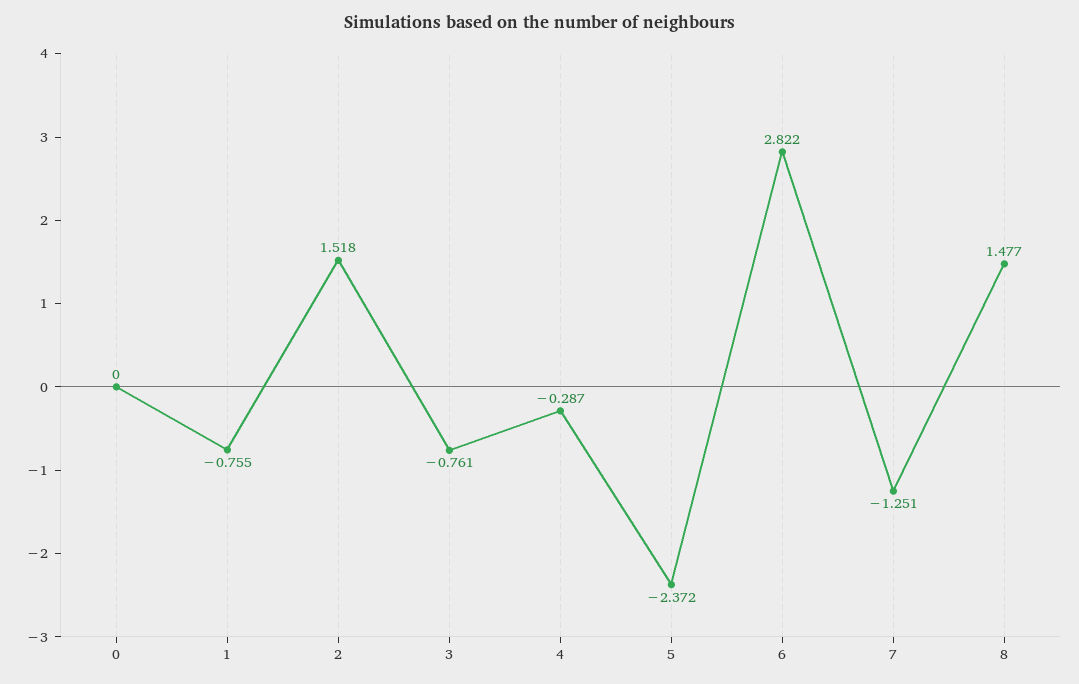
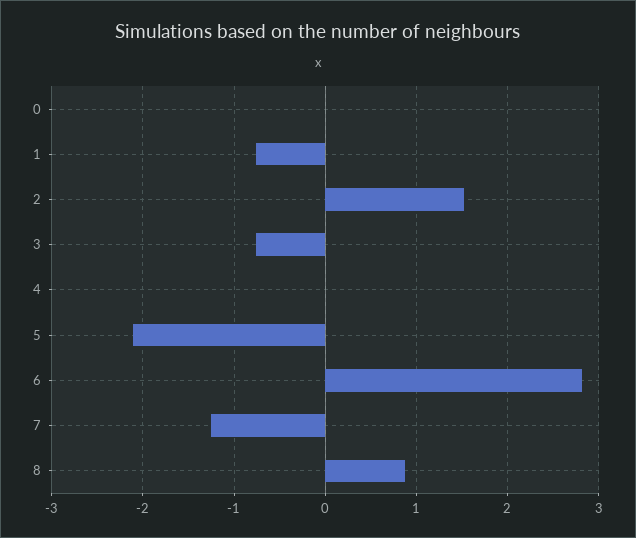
  {
    "0": 0,
    "1": -0.755,
    "2": 1.518,
    "3": -0.761,
-   "4": -0.287,
+   "4": 0,
-   "5": -2.372,
+   "5": -2.1,
    "6": 2.822,
    "7": -1.251,
-   "8": 1.477
+   "8": 0.9
  }

